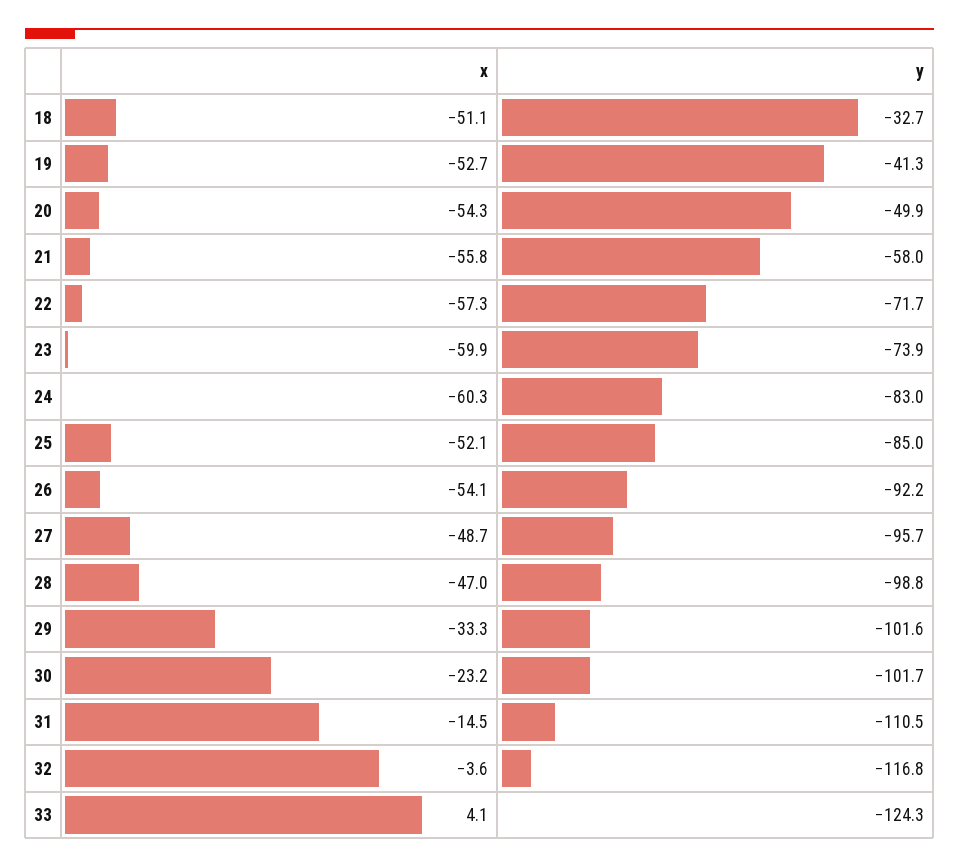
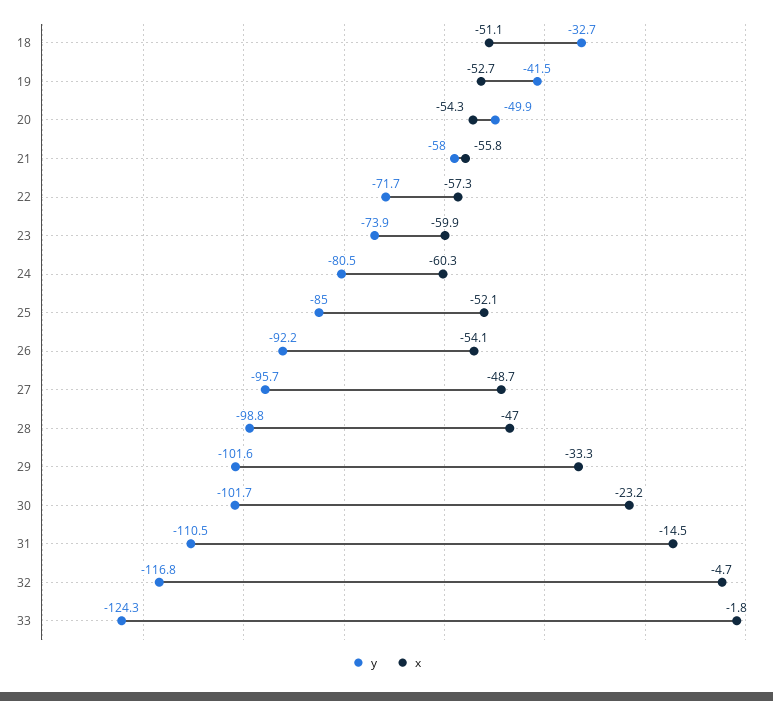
  {
    "x": {
      "18": -51.1,
      "19": -52.7,
      "20": -54.3,
      "21": -55.8,
      "22": -57.3,
      "23": -59.9,
      "24": -60.3,
      "25": -52.1,
      "26": -54.1,
      "27": -48.7,
      "28": -47,
      "29": -33.3,
      "30": -23.2,
      "31": -14.5,
-     "32": -3.6,
+     "32": -4.7,
-     "33": 4.1
+     "33": -1.8
    },
    "y": {
      "18": -32.7,
-     "19": -41.3,
+     "19": -41.5,
      "20": -49.9,
      "21": -58,
      "22": -71.7,
      "23": -73.9,
-     "24": -83,
+     "24": -80.5,
      "25": -85,
      "26": -92.2,
      "27": -95.7,
      "28": -98.8,
      "29": -101.6,
      "30": -101.7,
      "31": -110.5,
      "32": -116.8,
      "33": -124.3
    }
  }

